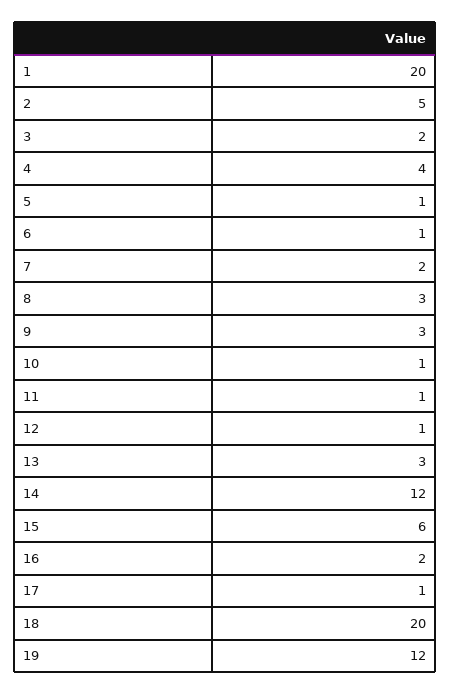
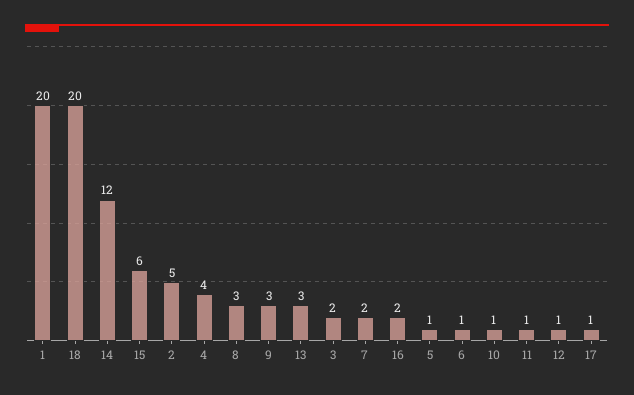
  {
    "1": 20,
    "2": 5,
    "3": 2,
    "4": 4,
    "5": 1,
    "6": 1,
    "7": 2,
    "8": 3,
    "9": 3,
    "10": 1,
    "11": 1,
    "12": 1,
    "13": 3,
    "14": 12,
    "15": 6,
    "16": 2,
    "17": 1,
-   "18": 20,
+   "18": 20
-   "19": 12
  }

